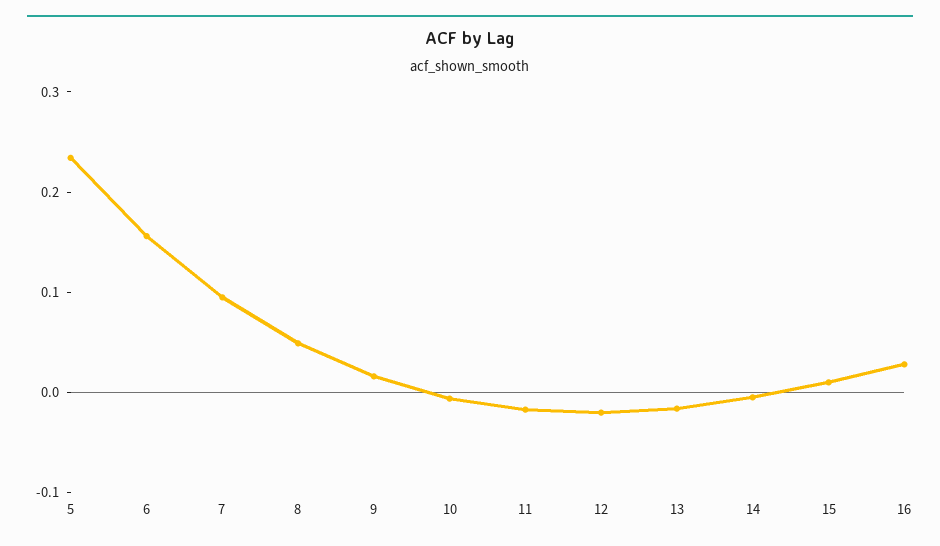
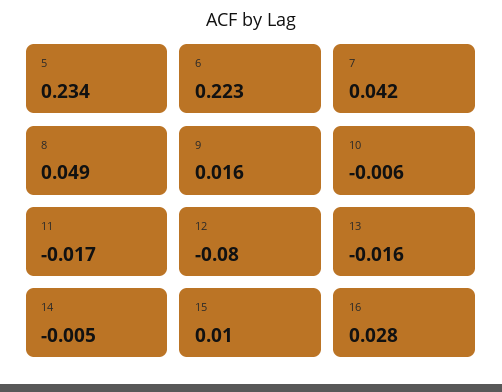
  {
    "5": 0.234,
-   "6": 0.16,
+   "6": 0.223,
-   "7": 0.1,
+   "7": 0.042,
    "8": 0.049,
    "9": 0.016,
    "10": -0.006,
    "11": -0.017,
-   "12": -0.02,
+   "12": -0.08,
    "13": -0.016,
    "14": -0.005,
    "15": 0.01,
    "16": 0.028
  }

